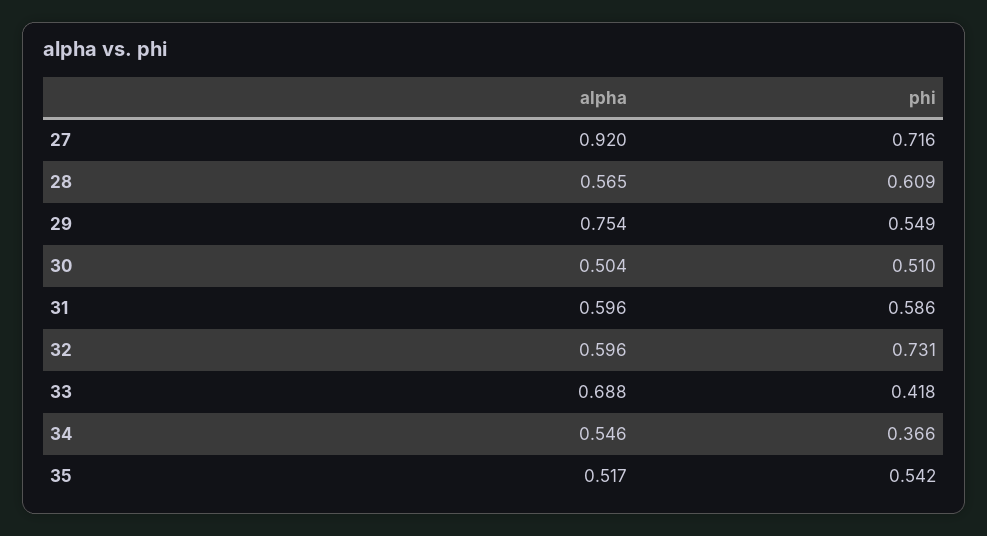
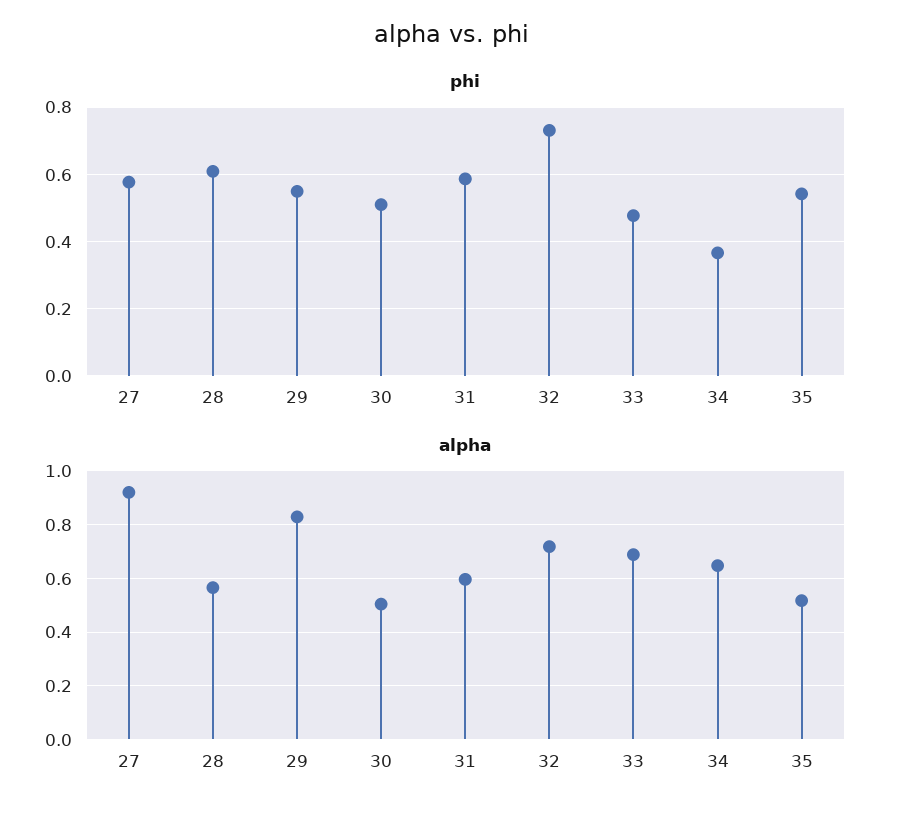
  {
    "alpha": {
      "27": 0.92,
      "28": 0.565,
-     "29": 0.754,
+     "29": 0.825,
      "30": 0.504,
      "31": 0.596,
-     "32": 0.596,
+     "32": 0.725,
      "33": 0.688,
-     "34": 0.546,
+     "34": 0.65,
      "35": 0.517
    },
    "phi": {
-     "27": 0.716,
+     "27": 0.58,
      "28": 0.609,
      "29": 0.549,
      "30": 0.51,
      "31": 0.586,
      "32": 0.731,
-     "33": 0.418,
+     "33": 0.48,
      "34": 0.366,
      "35": 0.542
    }
  }

